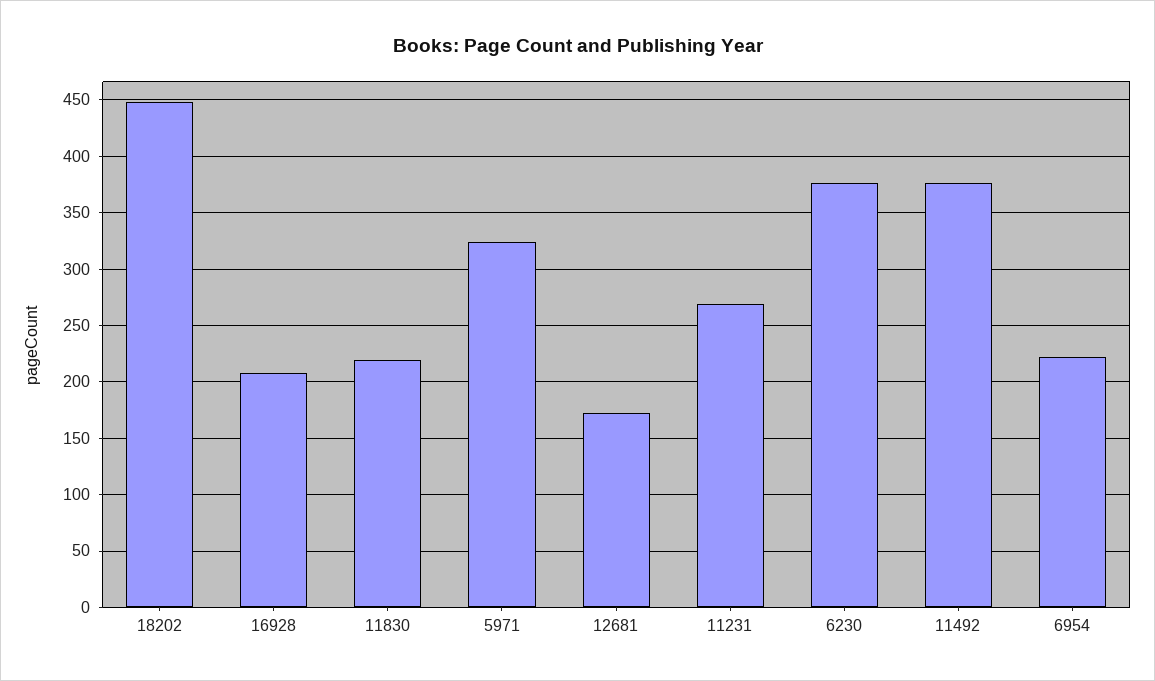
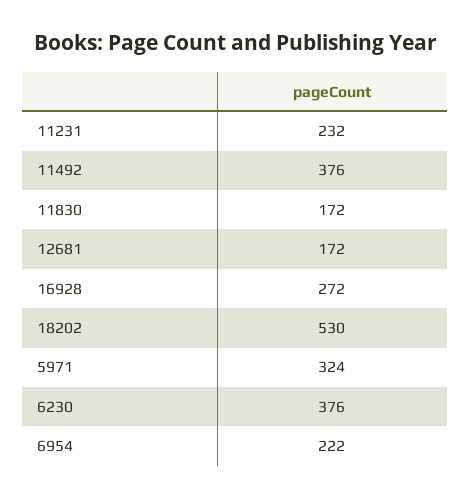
  {
-   "18202": 450,
+   "18202": 530,
-   "16928": 210,
+   "16928": 272,
-   "11830": 220,
+   "11830": 172,
    "5971": 324,
    "12681": 172,
-   "11231": 270,
+   "11231": 232,
    "6230": 376,
    "11492": 376,
    "6954": 222
  }

